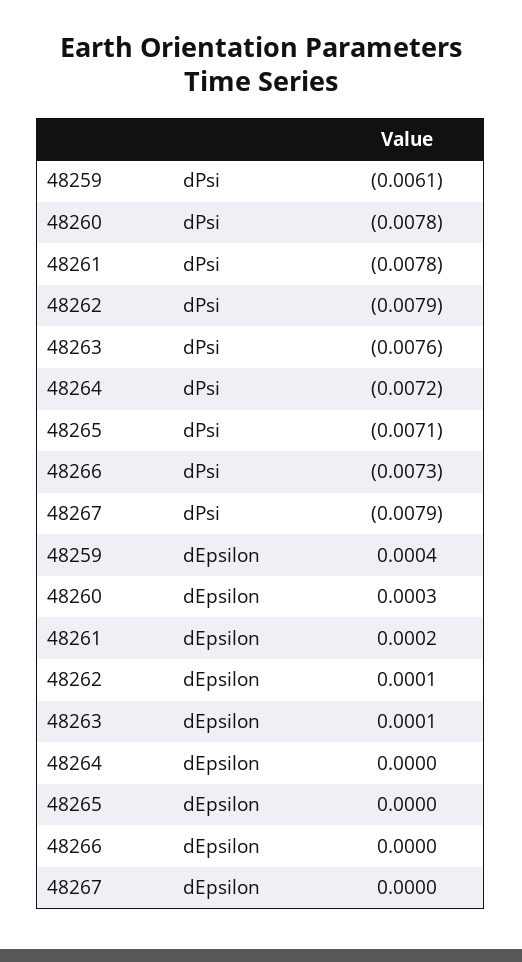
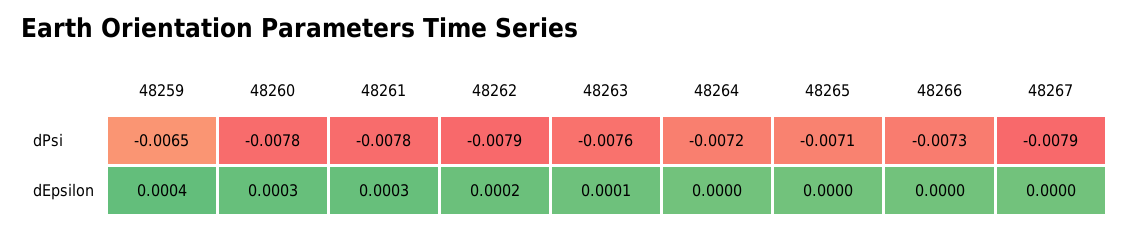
  {
    "48259": {
-     "dPsi": -0.0061,
+     "dPsi": -0.0065,
      "dEpsilon": 0.0004
    },
    "48260": {
      "dPsi": -0.0078,
      "dEpsilon": 0.0003
    },
    "48261": {
      "dPsi": -0.0078,
-     "dEpsilon": 0.0002
+     "dEpsilon": 0.0003
    },
    "48262": {
      "dPsi": -0.0079,
-     "dEpsilon": 0.0001
+     "dEpsilon": 0.0002
    },
    "48263": {
      "dPsi": -0.0076,
      "dEpsilon": 0.0001
    },
    "48264": {
      "dPsi": -0.0072,
      "dEpsilon": 0
    },
    "48265": {
      "dPsi": -0.0071,
      "dEpsilon": 0
    },
    "48266": {
      "dPsi": -0.0073,
      "dEpsilon": 0
    },
    "48267": {
      "dPsi": -0.0079,
      "dEpsilon": 0
    }
  }

